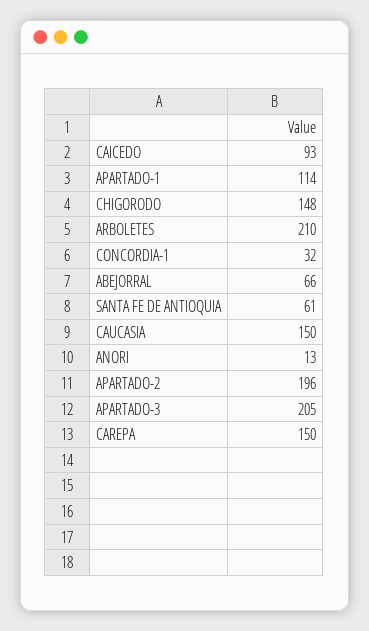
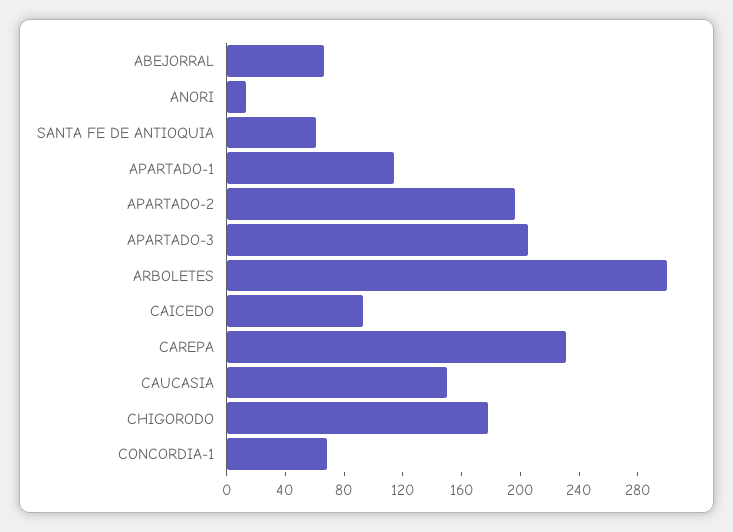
  {
    "CAICEDO": 93,
    "APARTADO-1": 114,
-   "CHIGORODO": 148,
+   "CHIGORODO": 180,
-   "ARBOLETES": 210,
+   "ARBOLETES": 300,
-   "CONCORDIA-1": 32,
+   "CONCORDIA-1": 70,
    "ABEJORRAL": 66,
    "SANTA FE DE ANTIOQUIA": 61,
    "CAUCASIA": 150,
    "ANORI": 13,
    "APARTADO-2": 196,
    "APARTADO-3": 205,
-   "CAREPA": 150
+   "CAREPA": 230
  }

